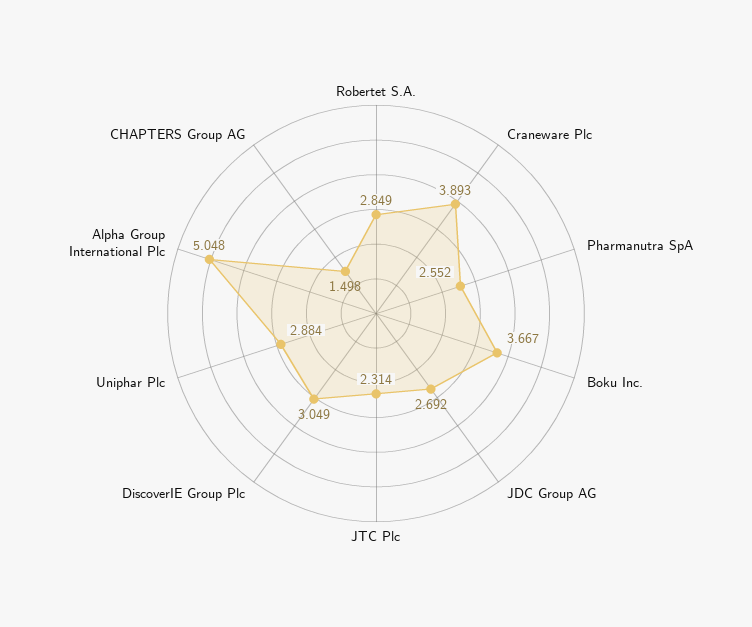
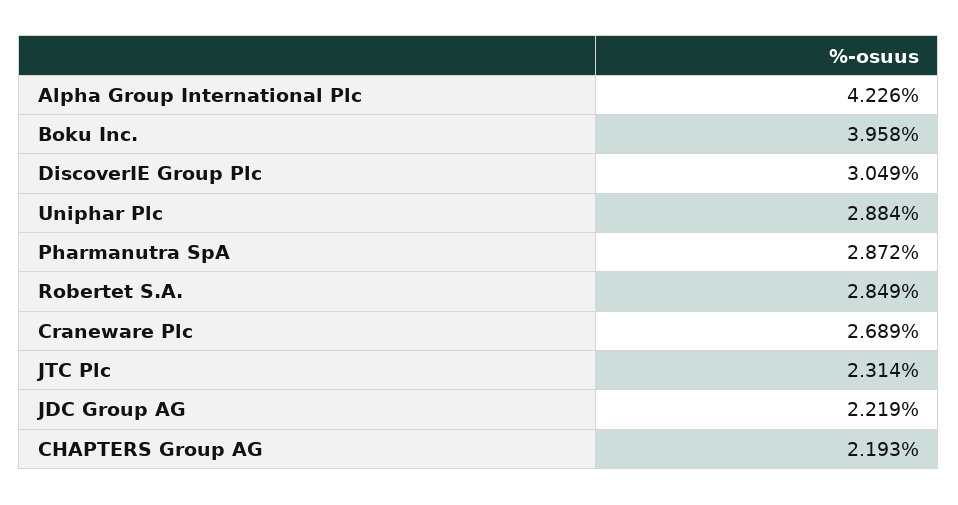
  {
    "Robertet S.A.": 2.849,
-   "Craneware Plc": 3.893,
+   "Craneware Plc": 2.689,
-   "Pharmanutra SpA": 2.552,
+   "Pharmanutra SpA": 2.872,
-   "Boku Inc.": 3.667,
+   "Boku Inc.": 3.958,
-   "JDC Group AG": 2.692,
+   "JDC Group AG": 2.219,
    "JTC Plc": 2.314,
    "DiscoverIE Group Plc": 3.049,
    "Uniphar Plc": 2.884,
-   "Alpha Group International Plc": 5.048,
+   "Alpha Group International Plc": 4.226,
-   "CHAPTERS Group AG": 1.498
+   "CHAPTERS Group AG": 2.193
  }

